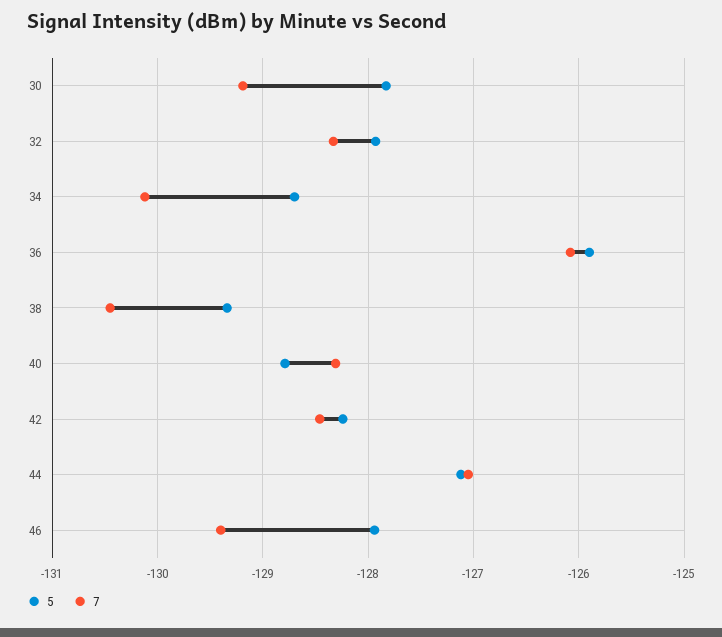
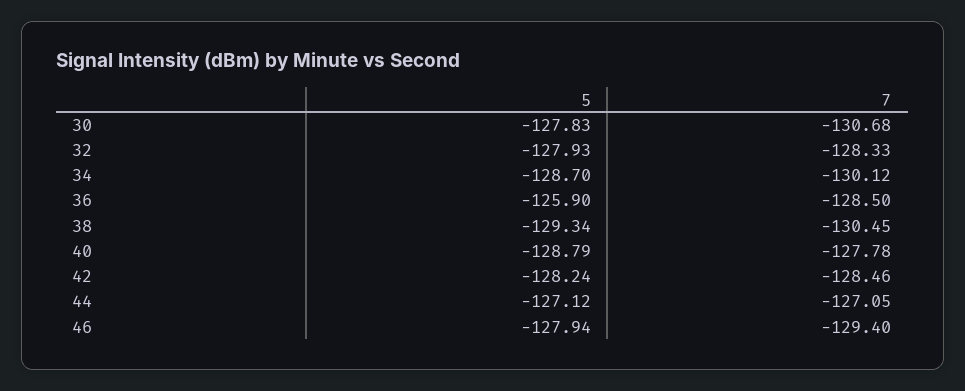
  {
    "5": {
      "30": -127.83,
      "32": -127.93,
      "34": -128.7,
      "36": -125.9,
      "38": -129.34,
      "40": -128.79,
      "42": -128.24,
      "44": -127.12,
      "46": -127.94
    },
    "7": {
-     "30": -129.2,
+     "30": -130.68,
      "32": -128.33,
      "34": -130.12,
-     "36": -126.1,
+     "36": -128.5,
      "38": -130.45,
-     "40": -128.3,
+     "40": -127.78,
      "42": -128.46,
      "44": -127.05,
      "46": -129.4
    }
  }

